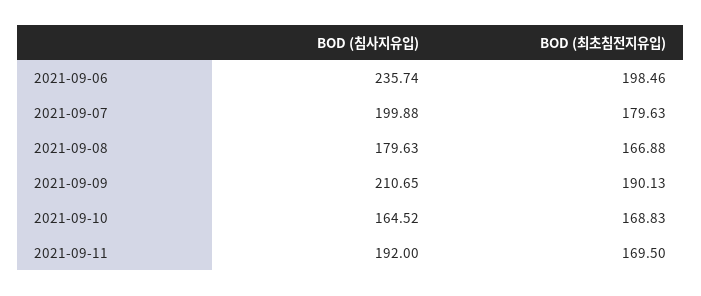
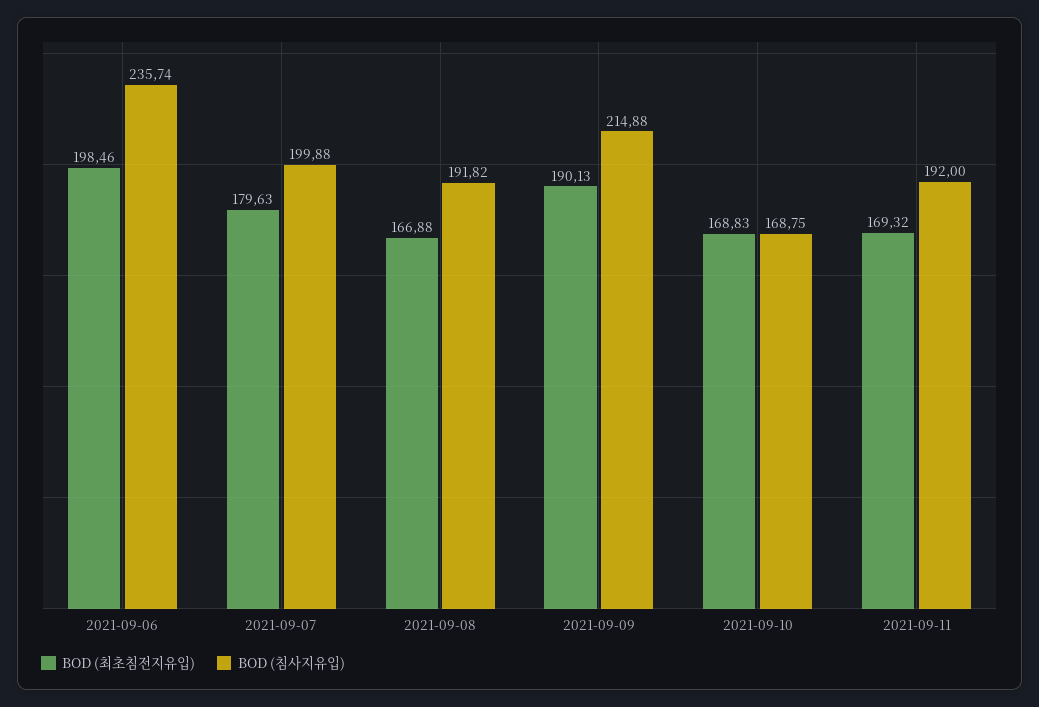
  {
    "BOD (침사지유입)": {
      "2021-09-06": 235.74,
      "2021-09-07": 199.88,
-     "2021-09-08": 179.63,
+     "2021-09-08": 191.82,
-     "2021-09-09": 210.65,
+     "2021-09-09": 214.88,
-     "2021-09-10": 164.52,
+     "2021-09-10": 168.75,
      "2021-09-11": 192
    },
    "BOD (최초침전지유입)": {
      "2021-09-06": 198.46,
      "2021-09-07": 179.63,
      "2021-09-08": 166.88,
      "2021-09-09": 190.13,
      "2021-09-10": 168.83,
-     "2021-09-11": 169.5
+     "2021-09-11": 169.32
    }
  }

